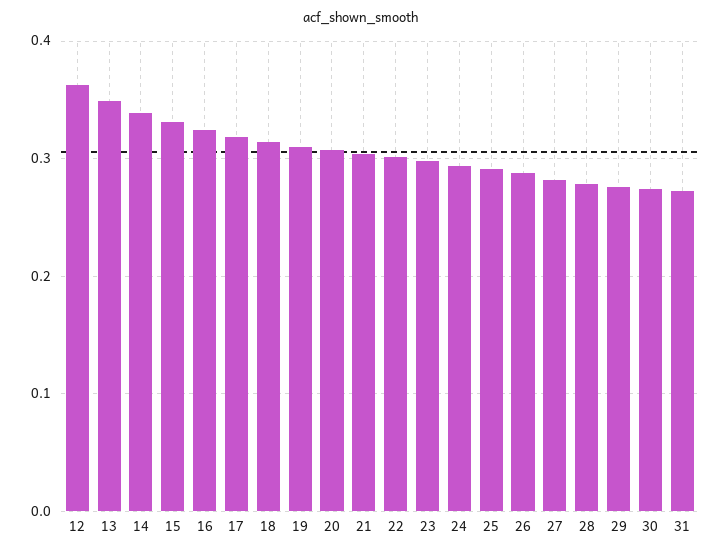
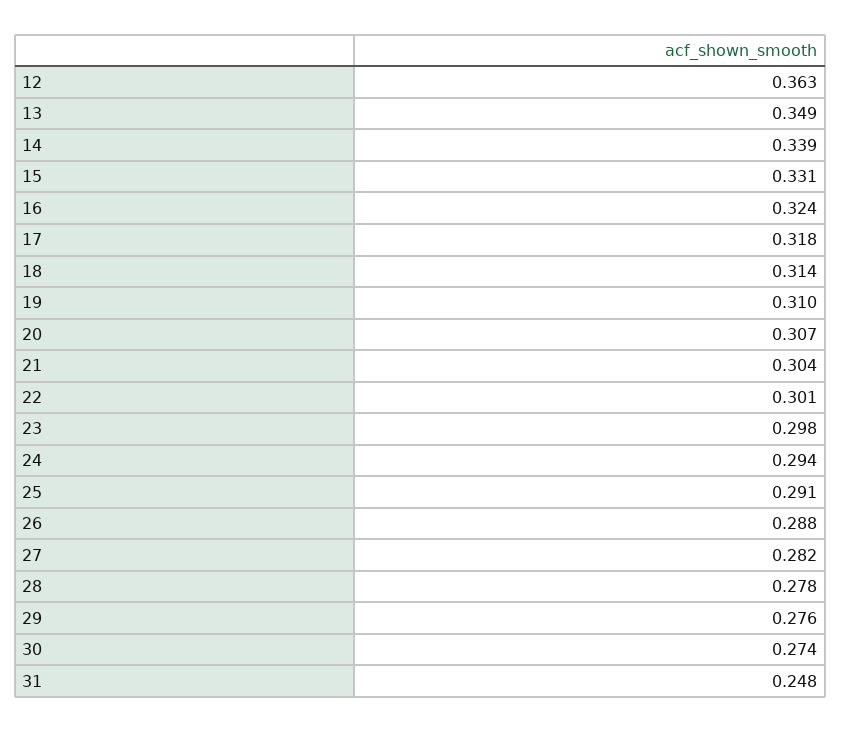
  {
    "12": 0.363,
    "13": 0.349,
    "14": 0.339,
    "15": 0.331,
    "16": 0.324,
    "17": 0.318,
    "18": 0.314,
    "19": 0.31,
    "20": 0.307,
    "21": 0.304,
    "22": 0.301,
    "23": 0.298,
    "24": 0.294,
    "25": 0.291,
    "26": 0.288,
    "27": 0.282,
    "28": 0.278,
    "29": 0.276,
    "30": 0.274,
-   "31": 0.27
+   "31": 0.248
  }

